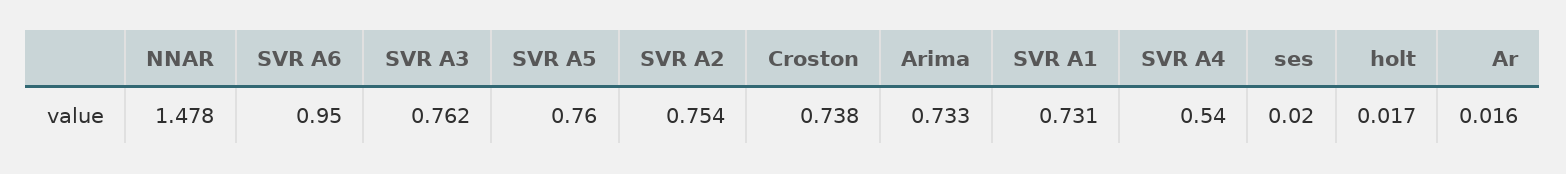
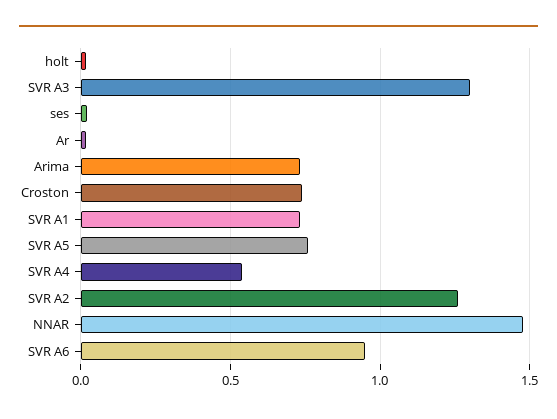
  {
    "NNAR": 1.478,
    "SVR A6": 0.95,
-   "SVR A3": 0.762,
+   "SVR A3": 1.3,
    "SVR A5": 0.76,
-   "SVR A2": 0.754,
+   "SVR A2": 1.25,
    "Croston": 0.738,
    "Arima": 0.733,
    "SVR A1": 0.731,
    "SVR A4": 0.54,
    "ses": 0.02,
    "holt": 0.017,
    "Ar": 0.016
  }

